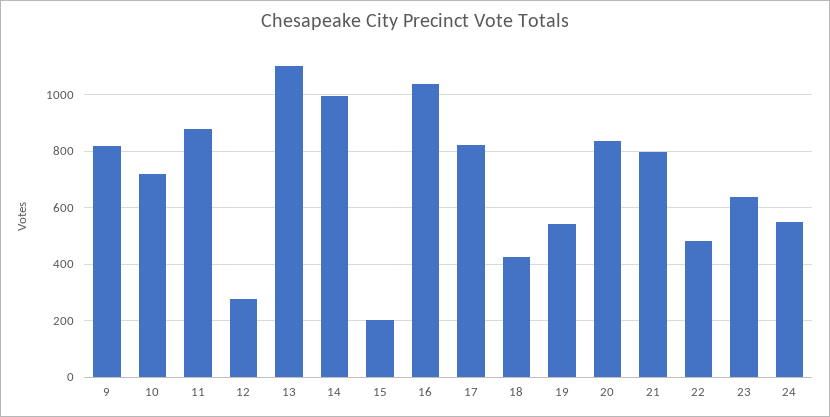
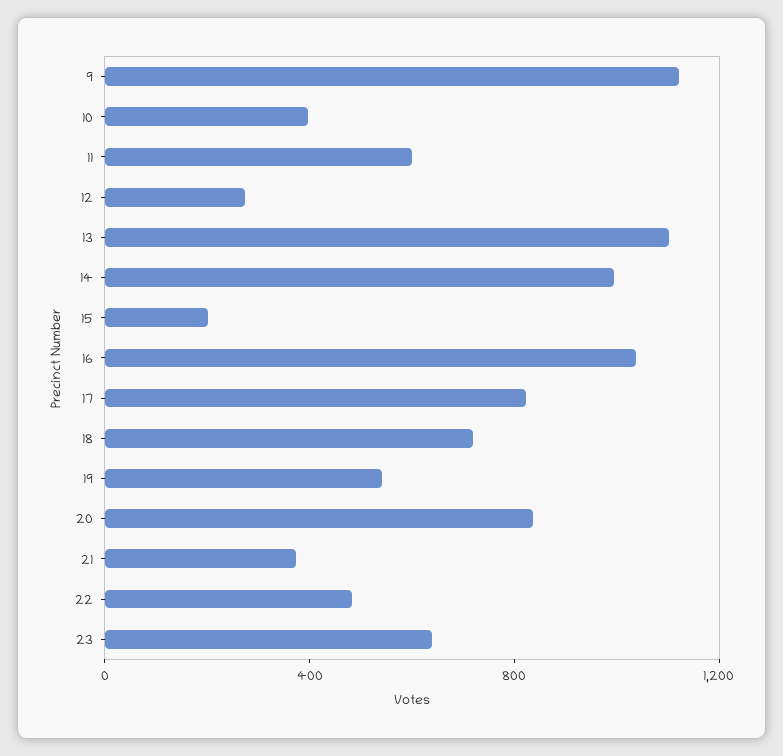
  {
-   "9": 825,
+   "9": 1100,
-   "10": 725,
+   "10": 400,
-   "11": 875,
+   "11": 600,
    "12": 275,
    "13": 1100,
    "14": 1000,
    "15": 200,
    "16": 1025,
    "17": 825,
-   "18": 425,
+   "18": 700,
    "19": 550,
    "20": 825,
-   "21": 800,
+   "21": 400,
    "22": 475,
-   "23": 650,
+   "23": 650
-   "24": 550
  }

